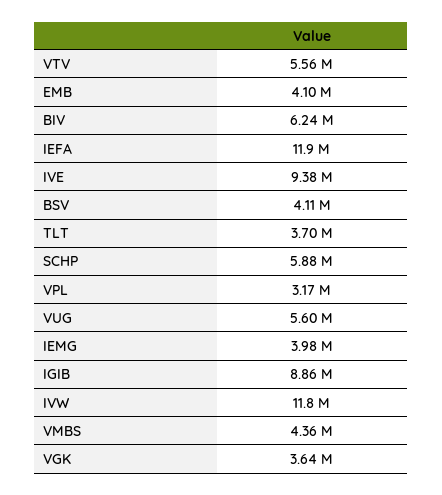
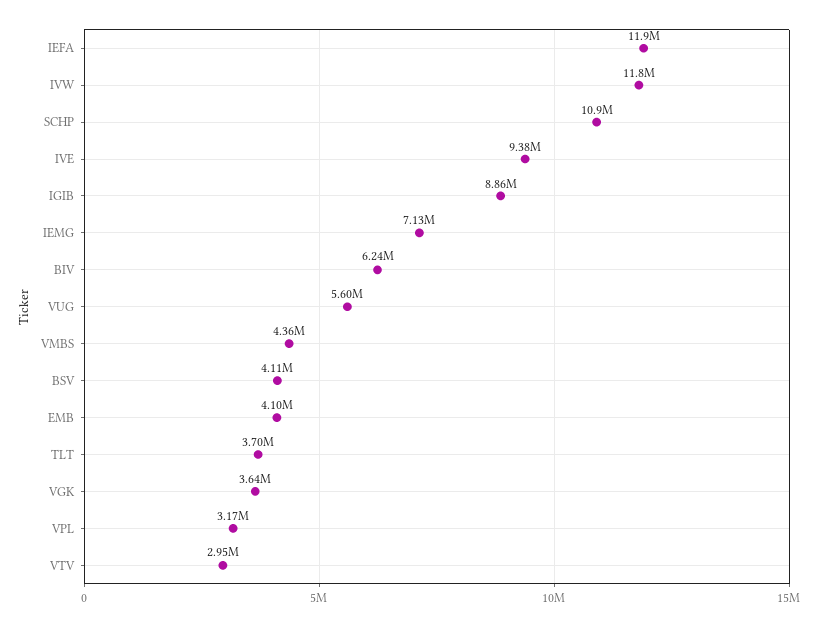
  {
-   "VTV": 5560000,
+   "VTV": 2950000,
    "EMB": 4100000,
    "BIV": 6240000,
    "IEFA": 11900000,
    "IVE": 9380000,
    "BSV": 4110000,
    "TLT": 3700000,
-   "SCHP": 5880000,
+   "SCHP": 10900000,
    "VPL": 3170000,
    "VUG": 5600000,
-   "IEMG": 3980000,
+   "IEMG": 7130000,
    "IGIB": 8860000,
    "IVW": 11800000,
    "VMBS": 4360000,
    "VGK": 3640000
  }

